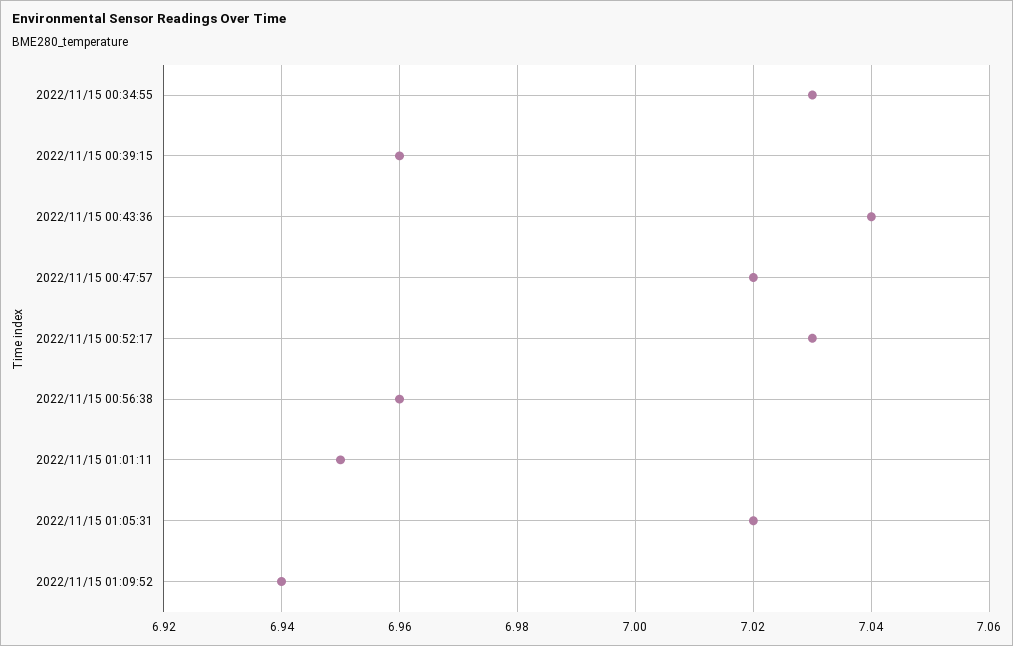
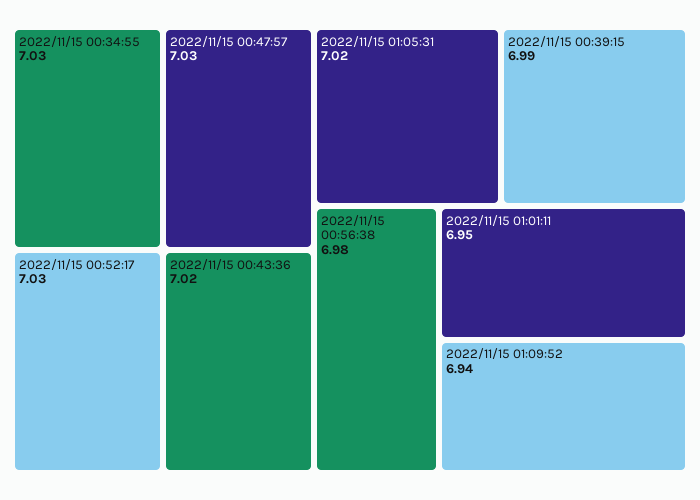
  {
    "2022/11/15 00:34:55": 7.03,
-   "2022/11/15 00:39:15": 6.96,
+   "2022/11/15 00:39:15": 6.99,
-   "2022/11/15 00:43:36": 7.04,
+   "2022/11/15 00:43:36": 7.02,
-   "2022/11/15 00:47:57": 7.02,
+   "2022/11/15 00:47:57": 7.03,
    "2022/11/15 00:52:17": 7.03,
-   "2022/11/15 00:56:38": 6.96,
+   "2022/11/15 00:56:38": 6.98,
    "2022/11/15 01:01:11": 6.95,
    "2022/11/15 01:05:31": 7.02,
    "2022/11/15 01:09:52": 6.94
  }

